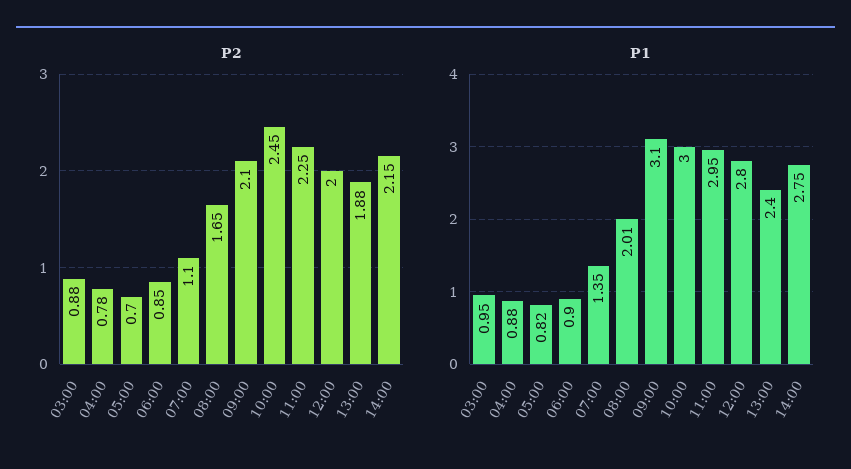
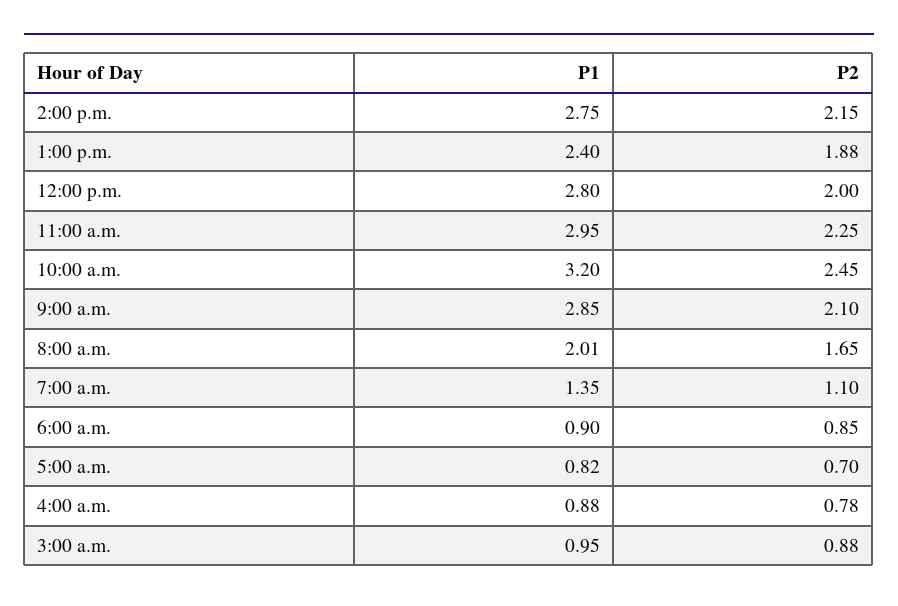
  {
    "P2": {
      "03:00": 0.88,
      "04:00": 0.78,
      "05:00": 0.7,
      "06:00": 0.85,
      "07:00": 1.1,
      "08:00": 1.65,
      "09:00": 2.1,
      "10:00": 2.45,
      "11:00": 2.25,
      "12:00": 2,
      "13:00": 1.88,
      "14:00": 2.15
    },
    "P1": {
      "03:00": 0.95,
      "04:00": 0.88,
      "05:00": 0.82,
      "06:00": 0.9,
      "07:00": 1.35,
      "08:00": 2.01,
-     "09:00": 3.1,
+     "09:00": 2.85,
-     "10:00": 3,
+     "10:00": 3.2,
      "11:00": 2.95,
      "12:00": 2.8,
      "13:00": 2.4,
      "14:00": 2.75
    }
  }

